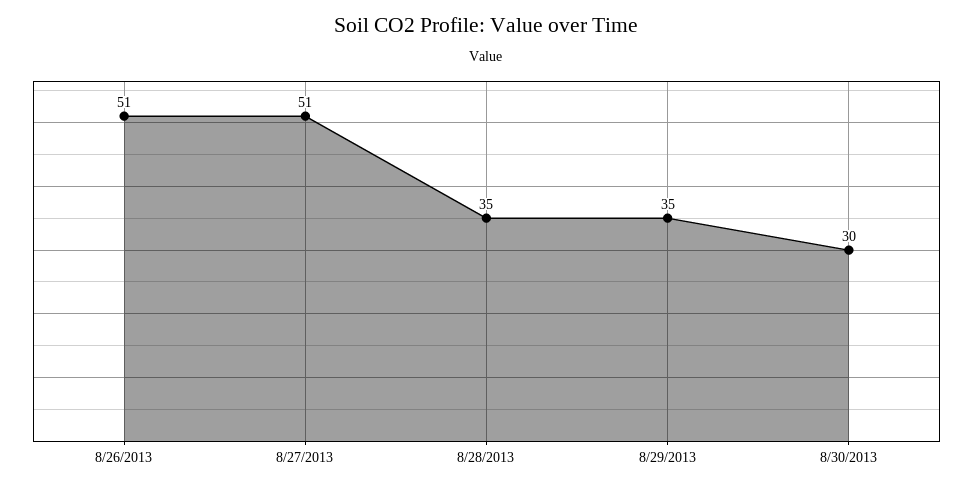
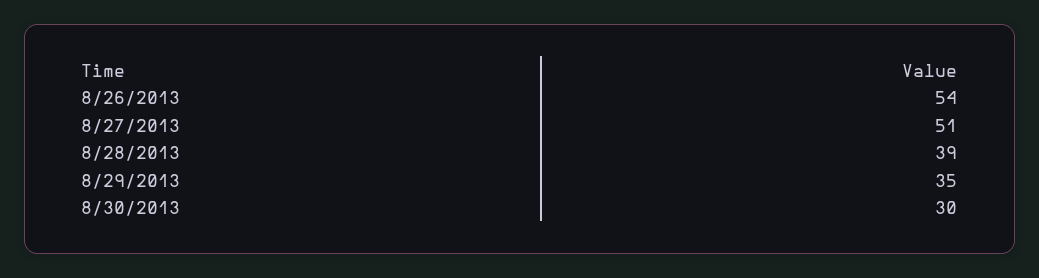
  {
-   "8/26/2013": 51,
+   "8/26/2013": 54,
    "8/27/2013": 51,
-   "8/28/2013": 35,
+   "8/28/2013": 39,
    "8/29/2013": 35,
    "8/30/2013": 30
  }

